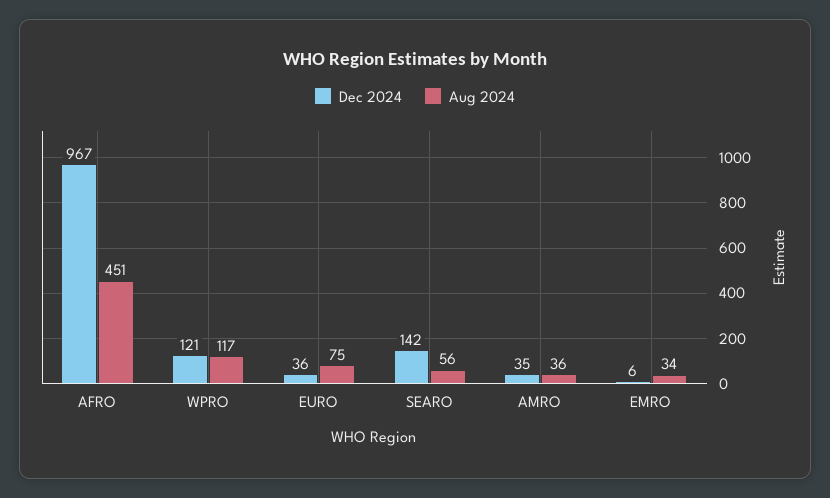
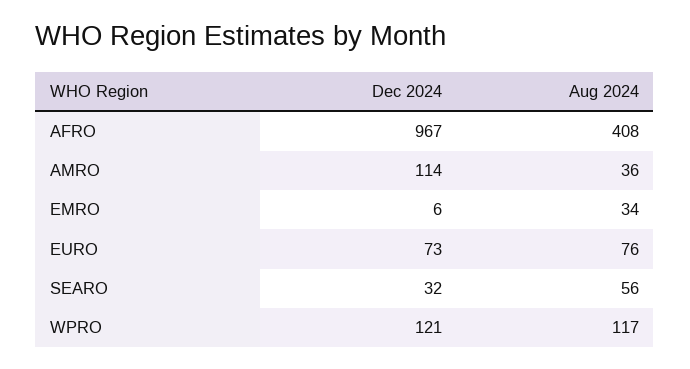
  {
    "Dec 2024": {
      "AFRO": 967,
      "WPRO": 121,
-     "EURO": 36,
+     "EURO": 73,
-     "SEARO": 142,
+     "SEARO": 32,
-     "AMRO": 35,
+     "AMRO": 114,
      "EMRO": 6
    },
    "Aug 2024": {
-     "AFRO": 451,
+     "AFRO": 408,
      "WPRO": 117,
-     "EURO": 75,
+     "EURO": 76,
      "SEARO": 56,
      "AMRO": 36,
      "EMRO": 34
    }
  }

